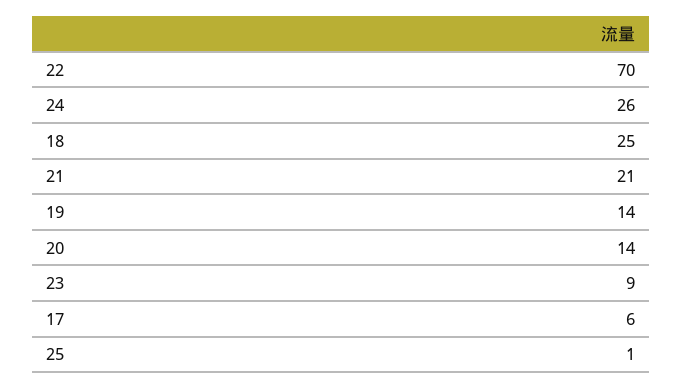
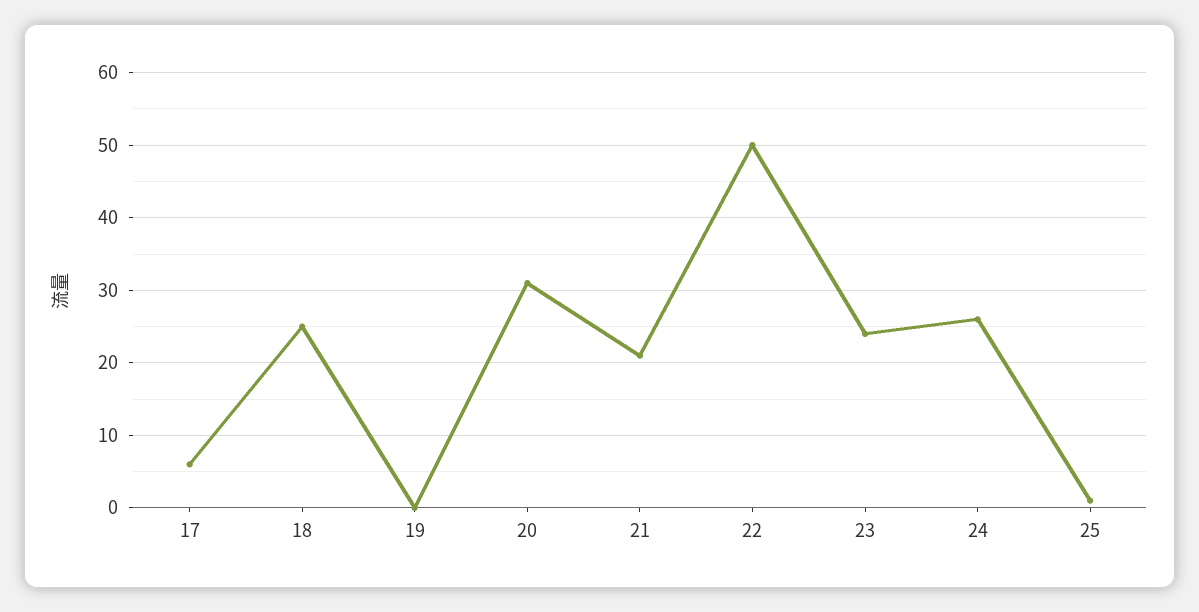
  {
-   "22": 70,
+   "22": 50,
    "24": 26,
    "18": 25,
    "21": 21,
-   "19": 14,
+   "19": 0,
-   "20": 14,
+   "20": 31,
-   "23": 9,
+   "23": 24,
    "17": 6,
    "25": 1
  }

